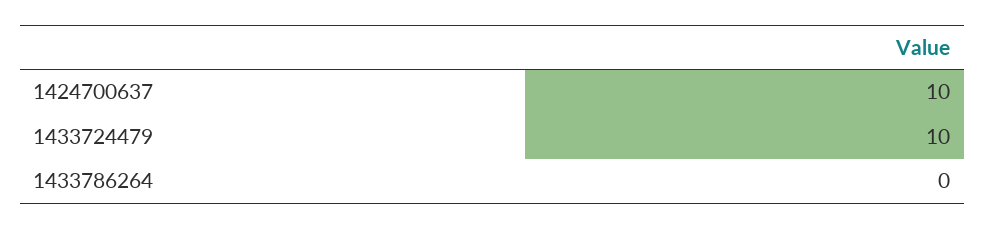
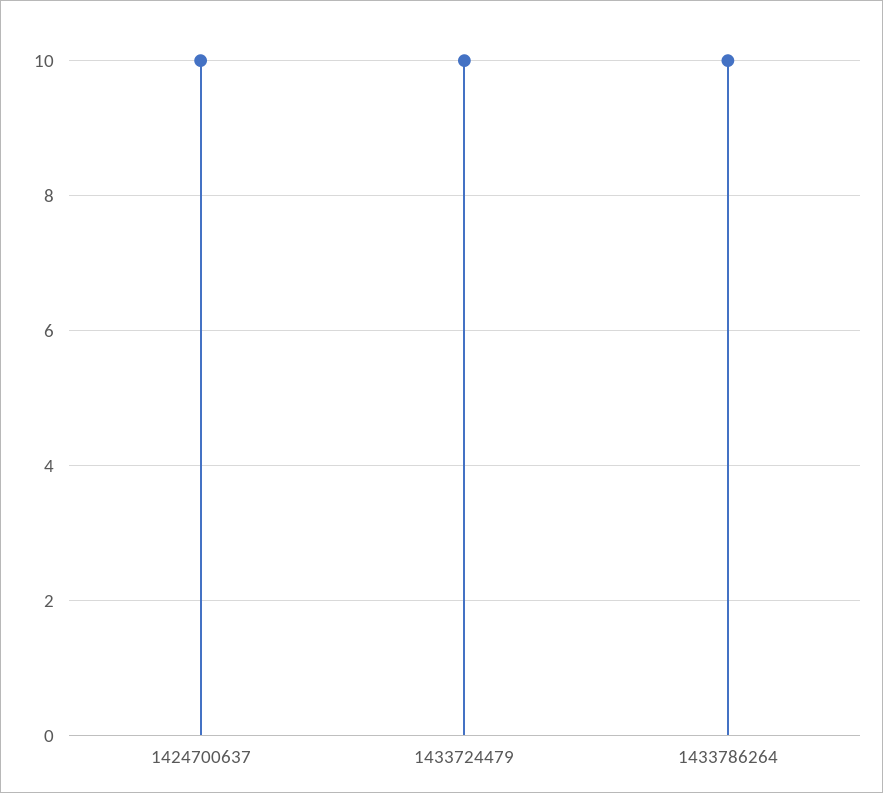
  {
    "1424700637": 10,
    "1433724479": 10,
-   "1433786264": 0
+   "1433786264": 10
  }

